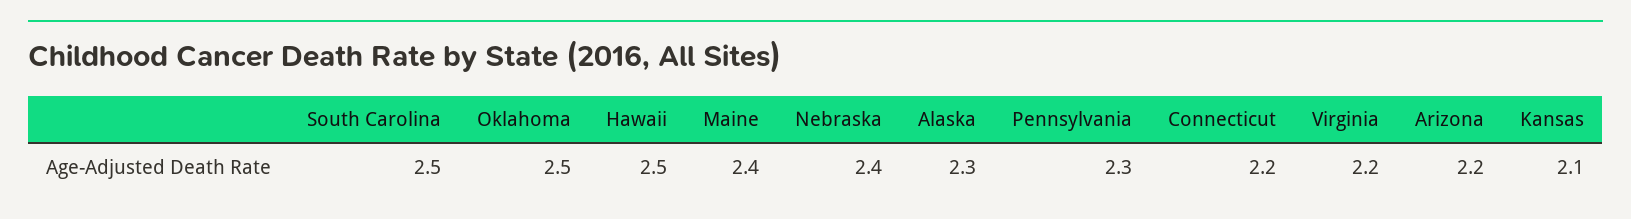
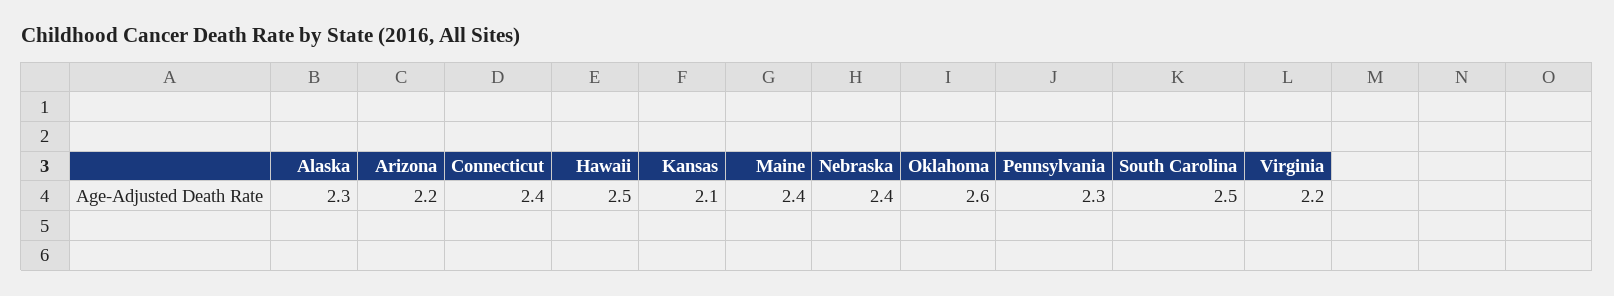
  {
    "South Carolina": 2.5,
-   "Oklahoma": 2.5,
+   "Oklahoma": 2.6,
    "Hawaii": 2.5,
    "Maine": 2.4,
    "Nebraska": 2.4,
    "Alaska": 2.3,
    "Pennsylvania": 2.3,
-   "Connecticut": 2.2,
+   "Connecticut": 2.4,
    "Virginia": 2.2,
    "Arizona": 2.2,
    "Kansas": 2.1
  }

